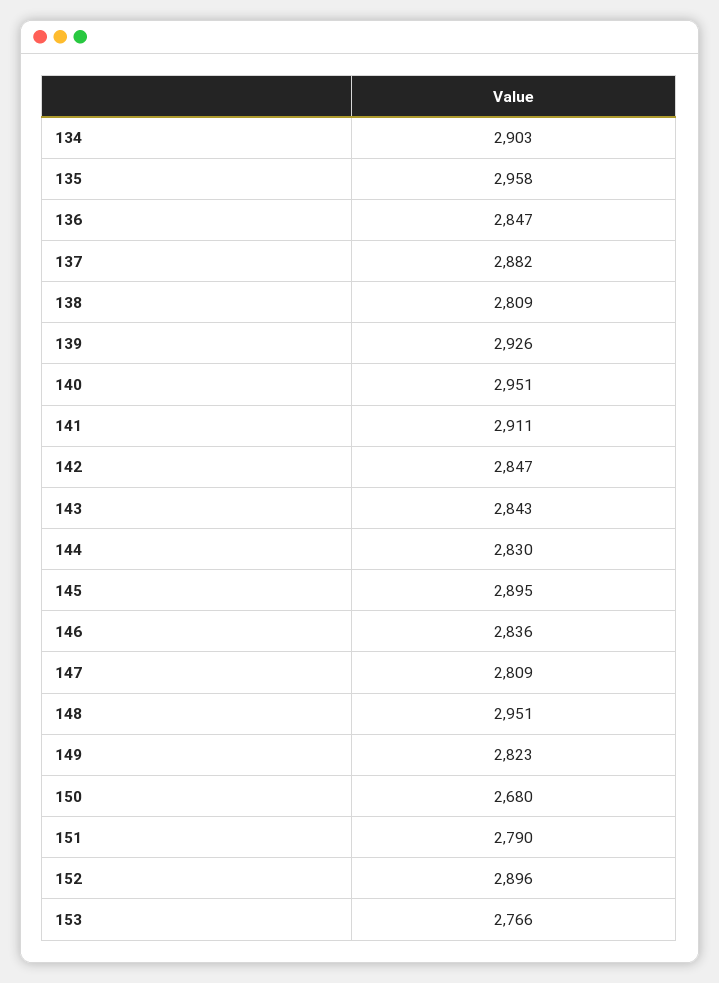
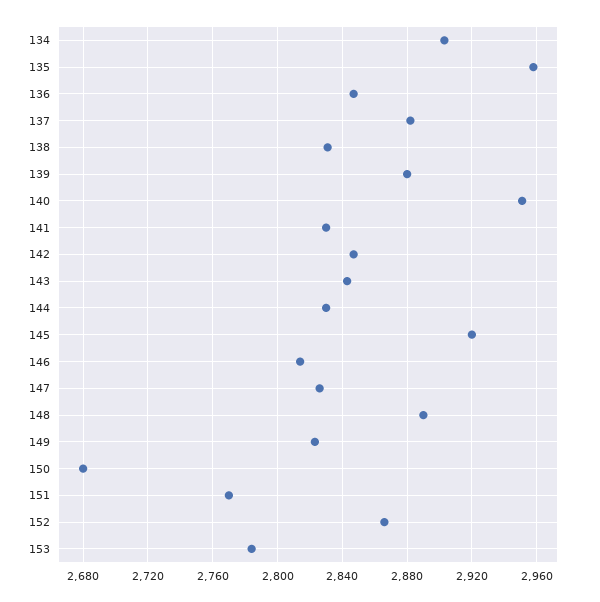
  {
    "134": 2903,
    "135": 2958,
    "136": 2847,
    "137": 2882,
-   "138": 2809,
+   "138": 2830,
-   "139": 2926,
+   "139": 2880,
    "140": 2951,
-   "141": 2911,
+   "141": 2830,
    "142": 2847,
    "143": 2843,
    "144": 2830,
-   "145": 2895,
+   "145": 2920,
-   "146": 2836,
+   "146": 2815,
-   "147": 2809,
+   "147": 2825,
-   "148": 2951,
+   "148": 2890,
    "149": 2823,
    "150": 2680,
-   "151": 2790,
+   "151": 2770,
-   "152": 2896,
+   "152": 2865,
-   "153": 2766
+   "153": 2785
  }

